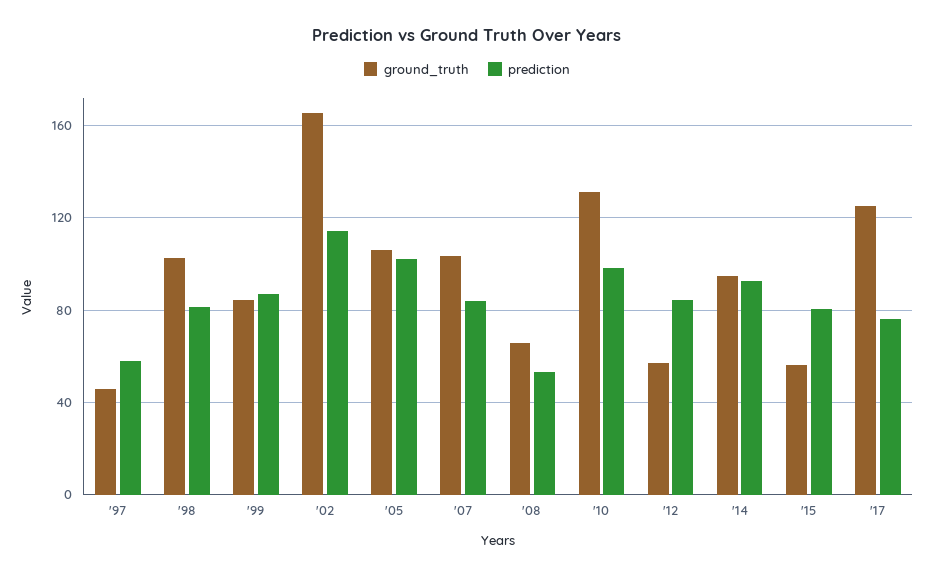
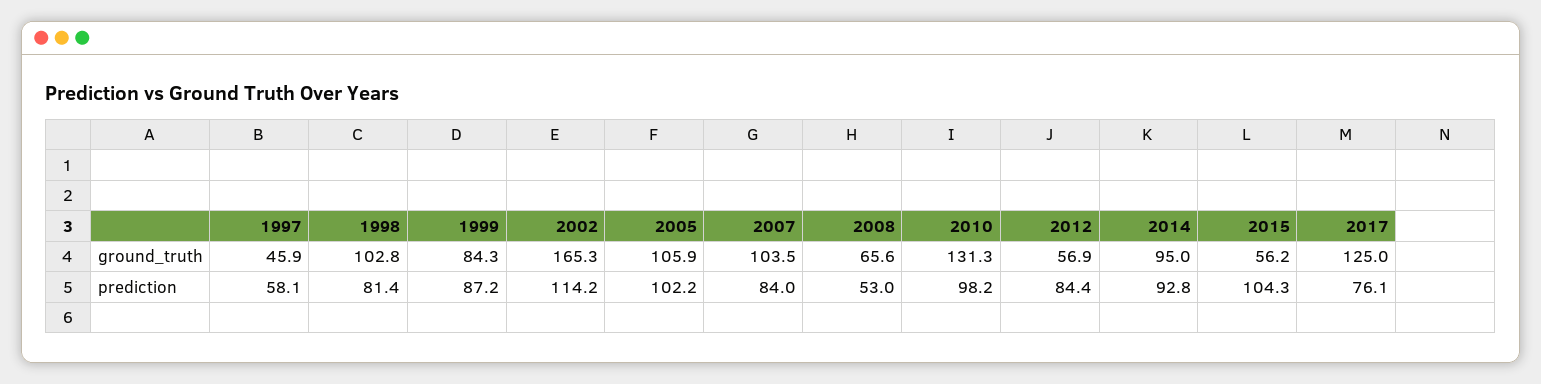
  {
    "ground_truth": {
      "'97": 45.9,
      "'98": 102.8,
      "'99": 84.3,
      "'02": 165.3,
      "'05": 105.9,
      "'07": 103.5,
      "'08": 65.6,
      "'10": 131.3,
      "'12": 56.9,
      "'14": 95,
      "'15": 56.2,
      "'17": 125
    },
    "prediction": {
      "'97": 58.1,
      "'98": 81.4,
      "'99": 87.2,
      "'02": 114.2,
      "'05": 102.2,
      "'07": 84,
      "'08": 53,
      "'10": 98.2,
      "'12": 84.4,
      "'14": 92.8,
-     "'15": 80,
+     "'15": 104.3,
      "'17": 76.1
    }
  }

